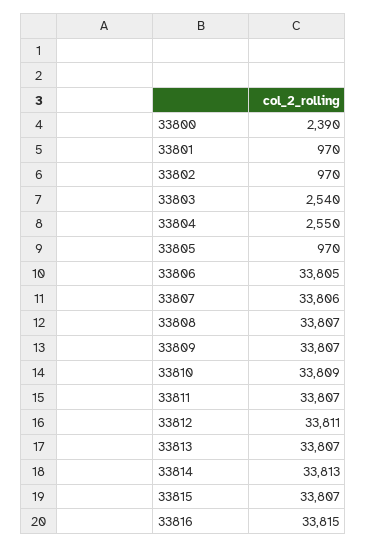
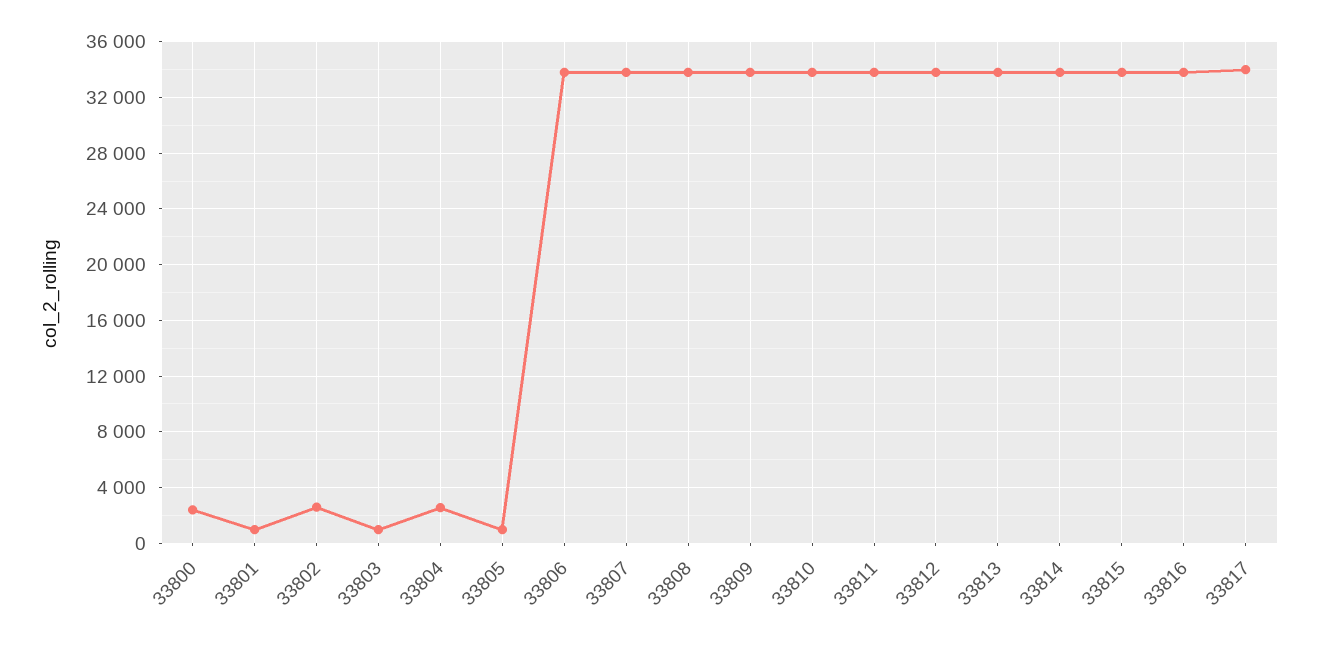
  {
    "33800": 2390,
    "33801": 970,
-   "33802": 970,
+   "33802": 2500,
-   "33803": 2540,
+   "33803": 1000,
    "33804": 2550,
    "33805": 970,
    "33806": 33805,
    "33807": 33806,
    "33808": 33807,
    "33809": 33807,
    "33810": 33809,
    "33811": 33807,
    "33812": 33811,
    "33813": 33807,
    "33814": 33813,
    "33815": 33807,
-   "33816": 33815
+   "33816": 33815,
+   "33817": 34000
  }

